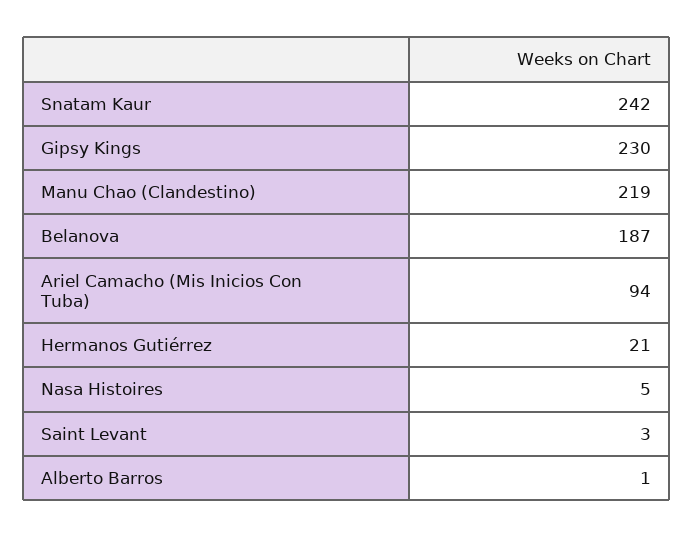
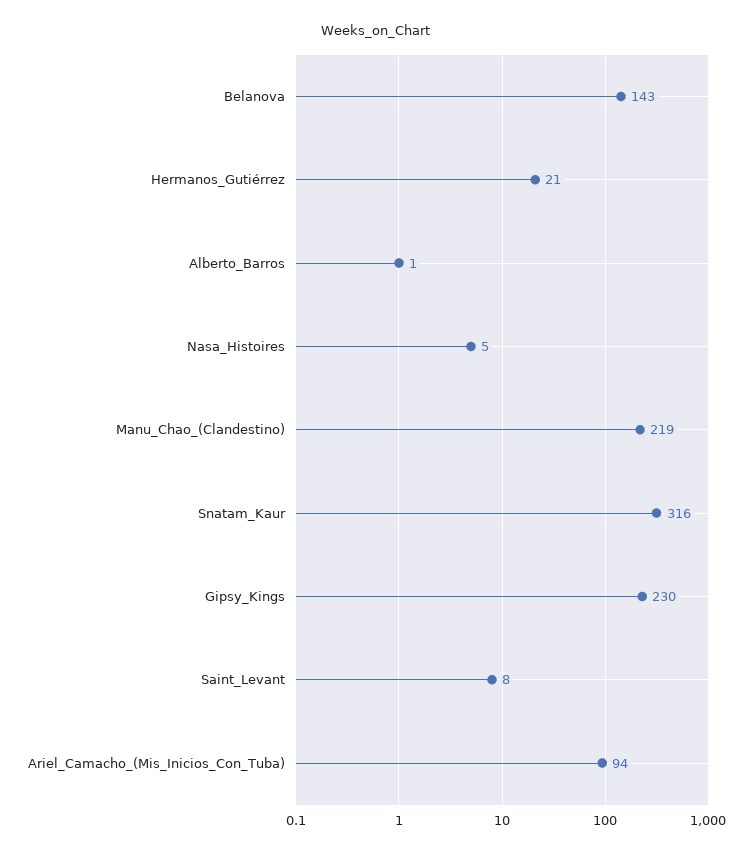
  {
-   "Snatam Kaur": 242,
+   "Snatam Kaur": 316,
    "Gipsy Kings": 230,
    "Manu Chao (Clandestino)": 219,
-   "Belanova": 187,
+   "Belanova": 143,
    "Ariel Camacho (Mis Inicios Con Tuba)": 94,
    "Hermanos Gutiérrez": 21,
    "Nasa Histoires": 5,
-   "Saint Levant": 3,
+   "Saint Levant": 8,
    "Alberto Barros": 1
  }

